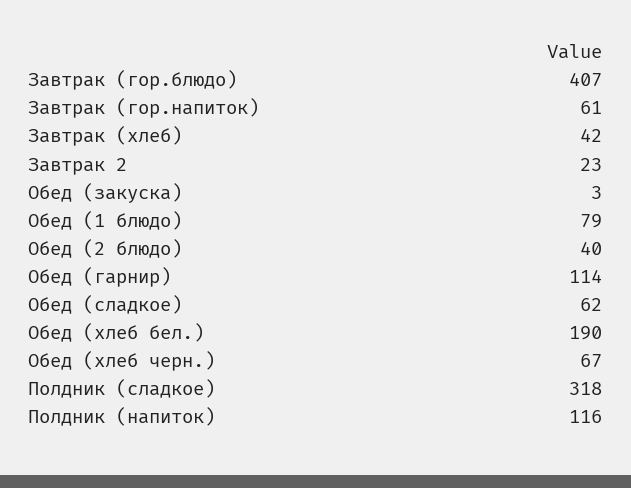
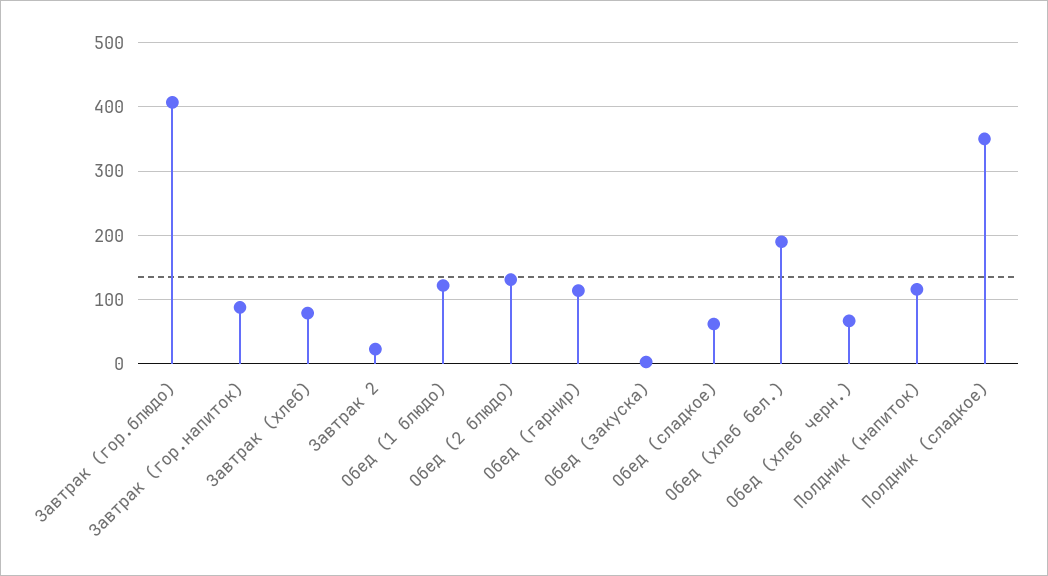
  {
    "Завтрак (гор.блюдо)": 407,
-   "Завтрак (гор.напиток)": 61,
+   "Завтрак (гор.напиток)": 90,
-   "Завтрак (хлеб)": 42,
+   "Завтрак (хлеб)": 80,
    "Завтрак 2": 23,
    "Обед (закуска)": 3,
-   "Обед (1 блюдо)": 79,
+   "Обед (1 блюдо)": 120,
-   "Обед (2 блюдо)": 40,
+   "Обед (2 блюдо)": 130,
    "Обед (гарнир)": 114,
    "Обед (сладкое)": 62,
    "Обед (хлеб бел.)": 190,
    "Обед (хлеб черн.)": 67,
-   "Полдник (сладкое)": 318,
+   "Полдник (сладкое)": 350,
    "Полдник (напиток)": 116
  }

